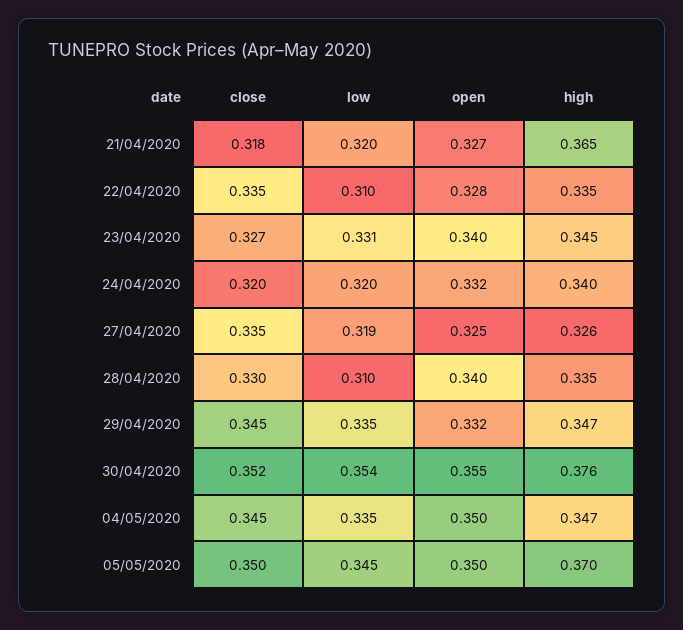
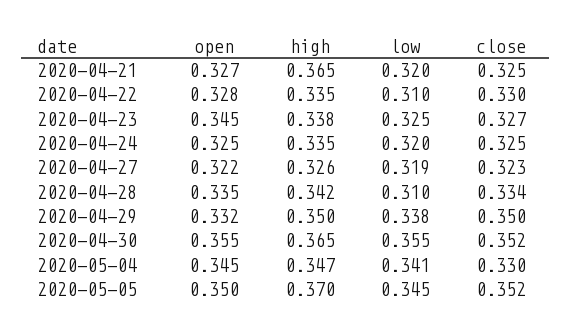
  {
    "close": {
-     "21/04/2020": 0.318,
+     "21/04/2020": 0.325,
-     "22/04/2020": 0.335,
+     "22/04/2020": 0.33,
      "23/04/2020": 0.327,
-     "24/04/2020": 0.32,
+     "24/04/2020": 0.325,
-     "27/04/2020": 0.335,
+     "27/04/2020": 0.323,
-     "28/04/2020": 0.33,
+     "28/04/2020": 0.334,
-     "29/04/2020": 0.345,
+     "29/04/2020": 0.35,
      "30/04/2020": 0.352,
-     "04/05/2020": 0.345,
+     "04/05/2020": 0.33,
-     "05/05/2020": 0.35
+     "05/05/2020": 0.352
    },
    "low": {
      "21/04/2020": 0.32,
      "22/04/2020": 0.31,
-     "23/04/2020": 0.331,
+     "23/04/2020": 0.325,
      "24/04/2020": 0.32,
      "27/04/2020": 0.319,
      "28/04/2020": 0.31,
-     "29/04/2020": 0.335,
+     "29/04/2020": 0.338,
-     "30/04/2020": 0.354,
+     "30/04/2020": 0.355,
-     "04/05/2020": 0.335,
+     "04/05/2020": 0.341,
      "05/05/2020": 0.345
    },
    "open": {
      "21/04/2020": 0.327,
      "22/04/2020": 0.328,
-     "23/04/2020": 0.34,
+     "23/04/2020": 0.345,
-     "24/04/2020": 0.332,
+     "24/04/2020": 0.325,
-     "27/04/2020": 0.325,
+     "27/04/2020": 0.322,
-     "28/04/2020": 0.34,
+     "28/04/2020": 0.335,
      "29/04/2020": 0.332,
      "30/04/2020": 0.355,
-     "04/05/2020": 0.35,
+     "04/05/2020": 0.345,
      "05/05/2020": 0.35
    },
    "high": {
      "21/04/2020": 0.365,
      "22/04/2020": 0.335,
-     "23/04/2020": 0.345,
+     "23/04/2020": 0.338,
-     "24/04/2020": 0.34,
+     "24/04/2020": 0.335,
      "27/04/2020": 0.326,
-     "28/04/2020": 0.335,
+     "28/04/2020": 0.342,
-     "29/04/2020": 0.347,
+     "29/04/2020": 0.35,
-     "30/04/2020": 0.376,
+     "30/04/2020": 0.365,
      "04/05/2020": 0.347,
      "05/05/2020": 0.37
    }
  }

